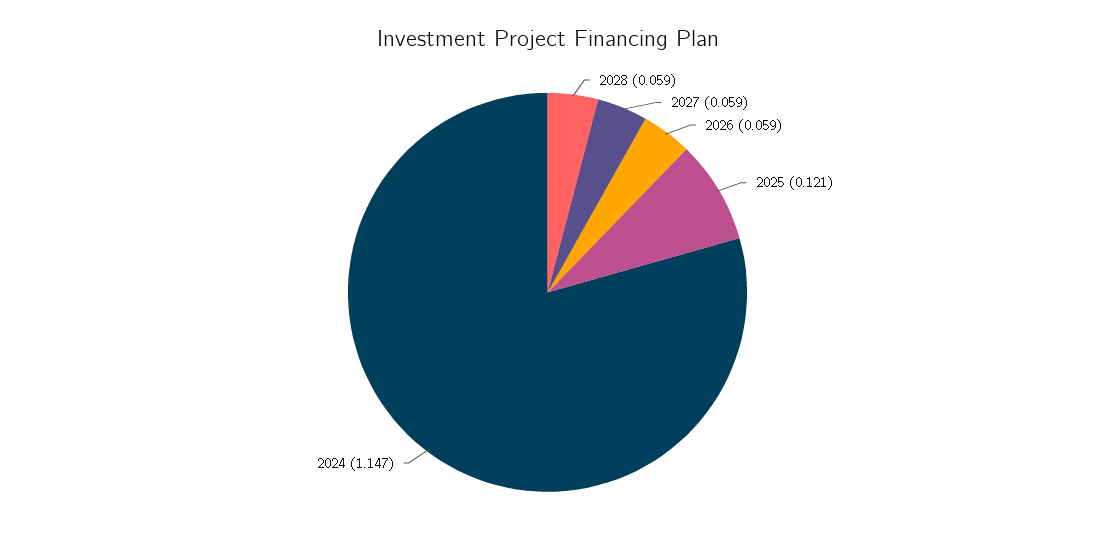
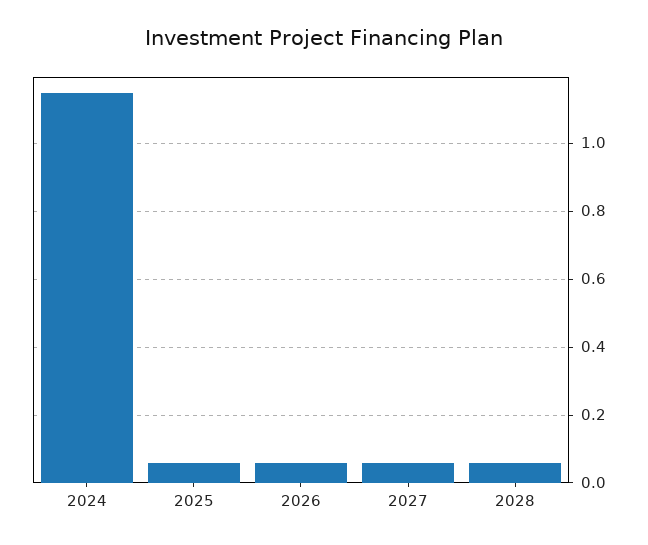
  {
    "2028": 0.059,
    "2027": 0.059,
    "2026": 0.059,
-   "2025": 0.121,
+   "2025": 0.06,
    "2024": 1.147
  }

